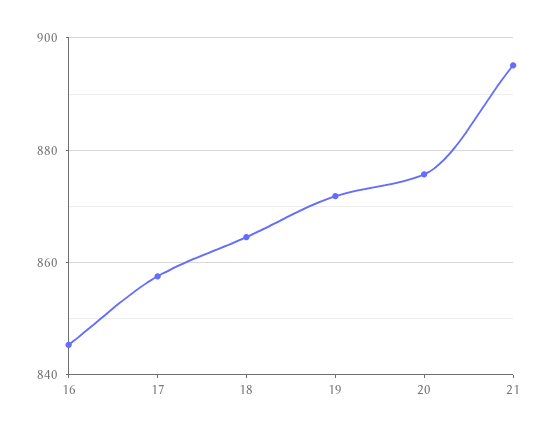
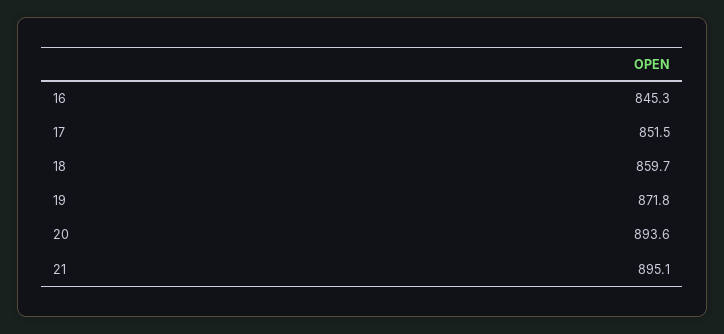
  {
    "16": 845.3,
-   "17": 858,
+   "17": 851.5,
-   "18": 864,
+   "18": 859.7,
    "19": 871.8,
-   "20": 876,
+   "20": 893.6,
    "21": 895.1
  }

